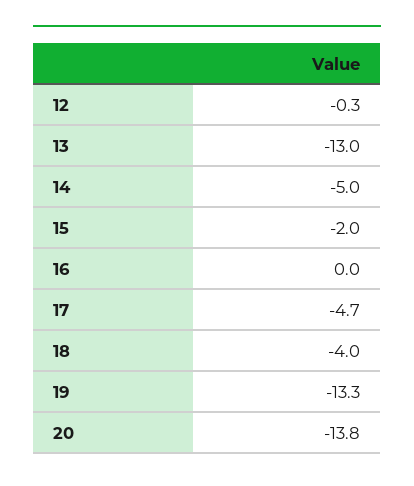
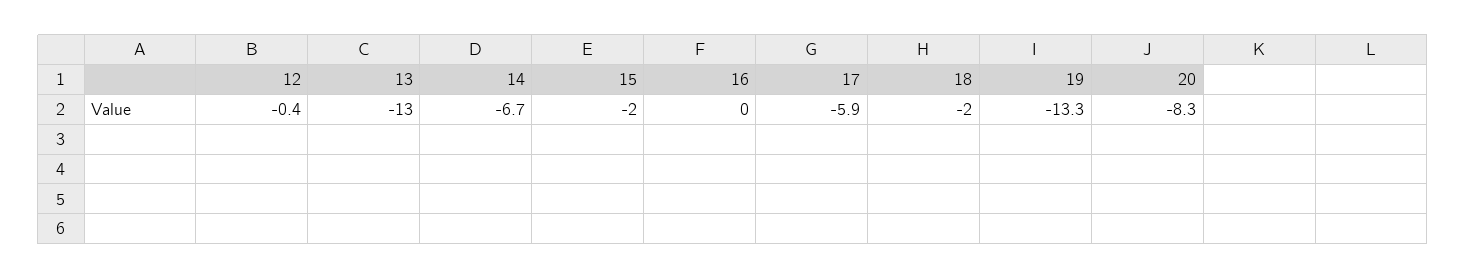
  {
-   "12": -0.3,
+   "12": -0.4,
    "13": -13,
-   "14": -5,
+   "14": -6.7,
    "15": -2,
    "16": 0,
-   "17": -4.7,
+   "17": -5.9,
-   "18": -4,
+   "18": -2,
    "19": -13.3,
-   "20": -13.8
+   "20": -8.3
  }

